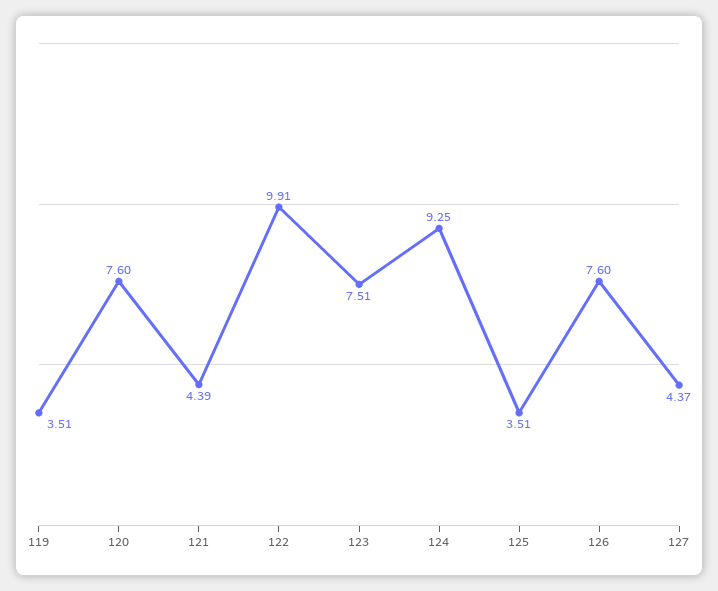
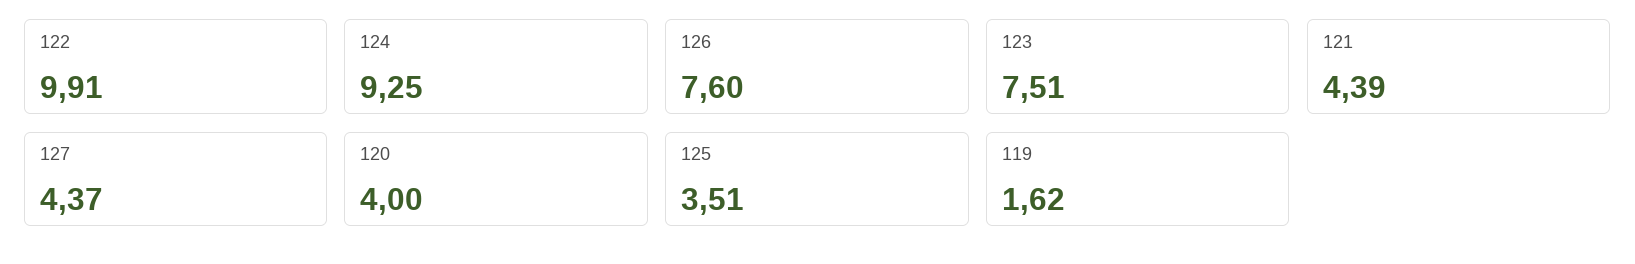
  {
-   "119": 3.51,
+   "119": 1.62,
-   "120": 7.6,
+   "120": 4,
    "121": 4.39,
    "122": 9.91,
    "123": 7.51,
    "124": 9.25,
    "125": 3.51,
    "126": 7.6,
    "127": 4.37
  }

